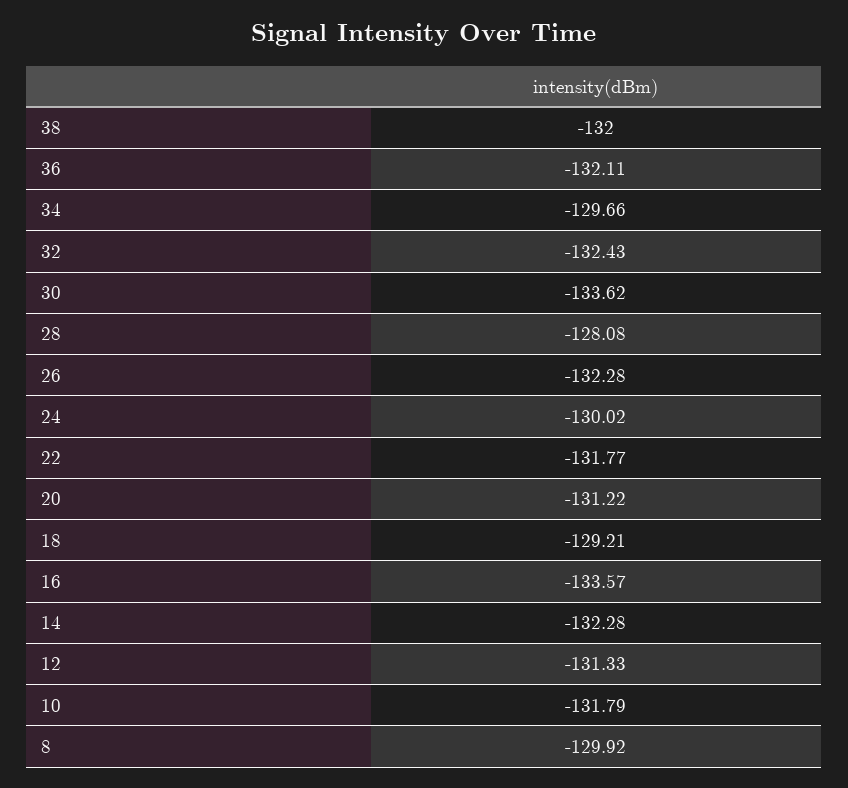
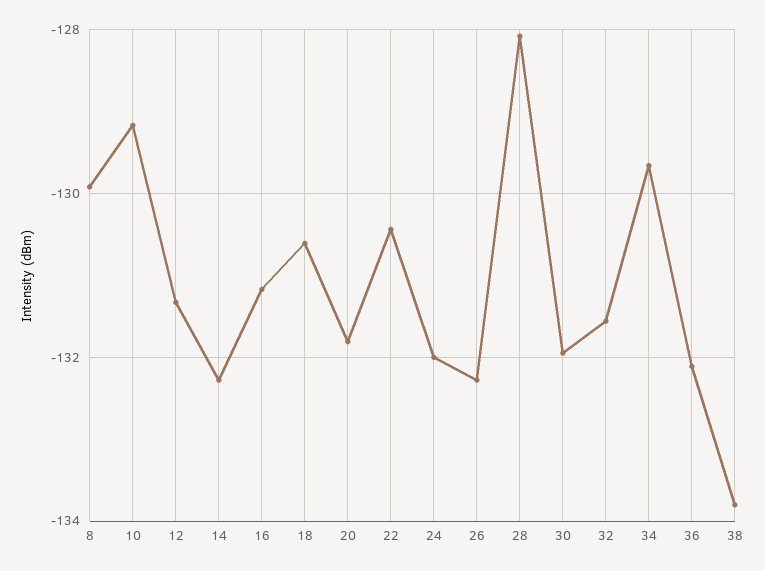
  {
-   "38": -132,
+   "38": -133.8,
    "36": -132.11,
    "34": -129.66,
-   "32": -132.43,
+   "32": -131.6,
-   "30": -133.62,
+   "30": -132,
    "28": -128.08,
    "26": -132.28,
-   "24": -130.02,
+   "24": -132,
-   "22": -131.77,
+   "22": -130.4,
-   "20": -131.22,
+   "20": -131.8,
-   "18": -129.21,
+   "18": -130.6,
-   "16": -133.57,
+   "16": -131.2,
    "14": -132.28,
    "12": -131.33,
-   "10": -131.79,
+   "10": -129.2,
    "8": -129.92
  }

